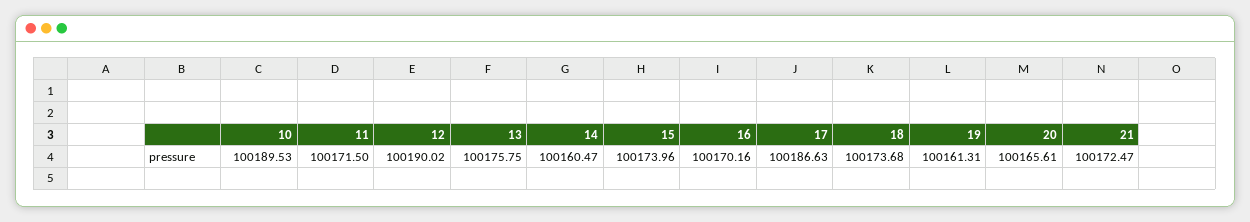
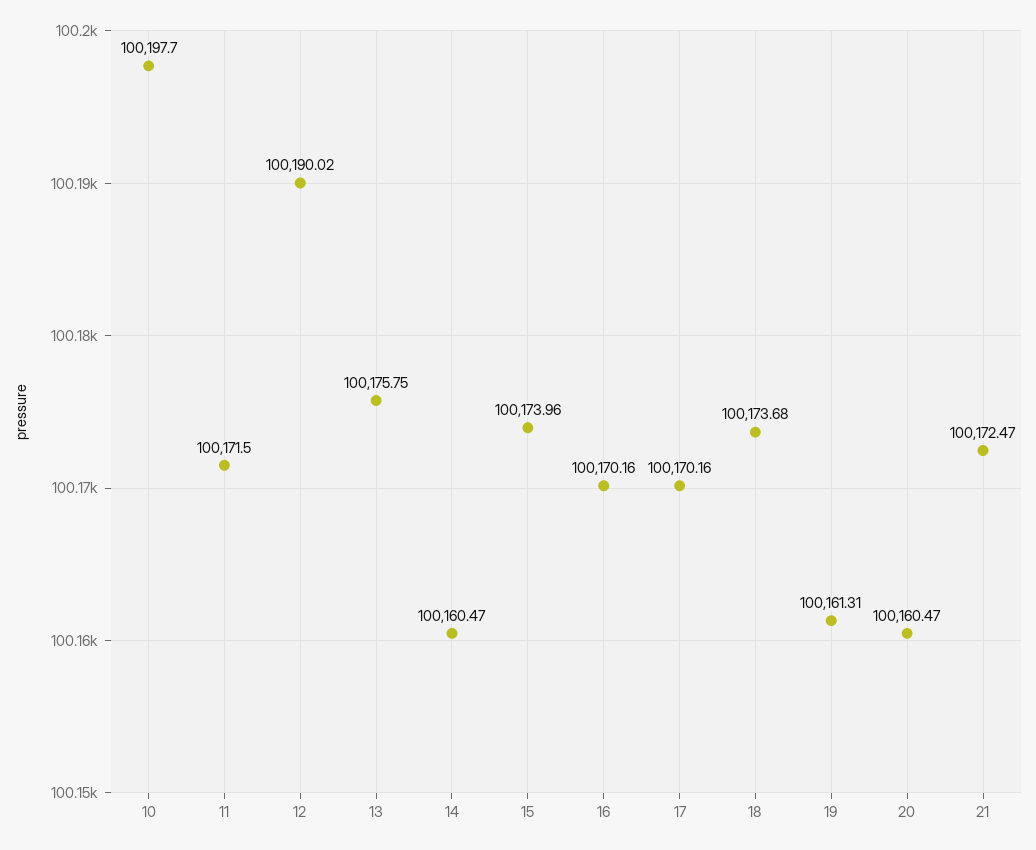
  {
-   "10": 100189.53,
+   "10": 100197.7,
    "11": 100171.5,
    "12": 100190.02,
    "13": 100175.75,
    "14": 100160.47,
    "15": 100173.96,
    "16": 100170.16,
-   "17": 100186.63,
+   "17": 100170.16,
    "18": 100173.68,
    "19": 100161.31,
-   "20": 100165.61,
+   "20": 100160.47,
    "21": 100172.47
  }

